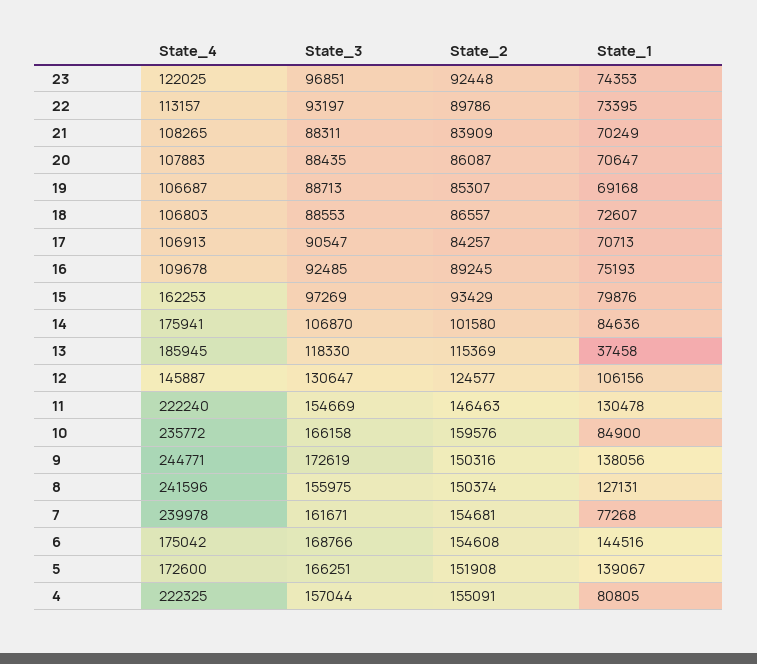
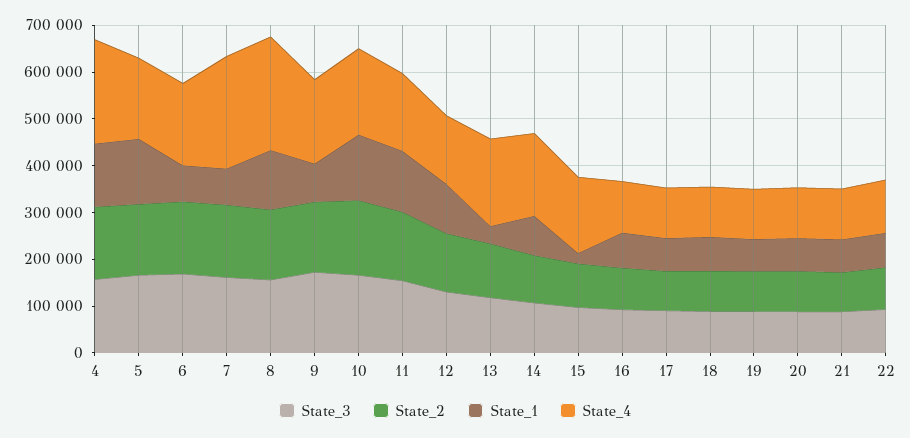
  {
    "State_4": {
-     "23": 122025,
      "22": 113157,
      "21": 108265,
      "20": 107883,
      "19": 106687,
      "18": 106803,
      "17": 106913,
      "16": 109678,
      "15": 162253,
      "14": 175941,
      "13": 185945,
      "12": 145887,
-     "11": 222240,
+     "11": 160000,
-     "10": 235772,
+     "10": 180000,
-     "9": 244771,
+     "9": 180000,
      "8": 241596,
      "7": 239978,
      "6": 175042,
      "5": 172600,
      "4": 222325
    },
    "State_3": {
-     "23": 96851,
      "22": 93197,
      "21": 88311,
      "20": 88435,
      "19": 88713,
      "18": 88553,
      "17": 90547,
      "16": 92485,
      "15": 97269,
      "14": 106870,
      "13": 118330,
      "12": 130647,
      "11": 154669,
      "10": 166158,
      "9": 172619,
      "8": 155975,
      "7": 161671,
      "6": 168766,
      "5": 166251,
      "4": 157044
    },
    "State_2": {
-     "23": 92448,
      "22": 89786,
      "21": 83909,
      "20": 86087,
      "19": 85307,
      "18": 86557,
      "17": 84257,
      "16": 89245,
      "15": 93429,
      "14": 101580,
      "13": 115369,
      "12": 124577,
      "11": 146463,
      "10": 159576,
      "9": 150316,
      "8": 150374,
      "7": 154681,
      "6": 154608,
      "5": 151908,
      "4": 155091
    },
    "State_1": {
-     "23": 74353,
      "22": 73395,
      "21": 70249,
      "20": 70647,
      "19": 69168,
      "18": 72607,
      "17": 70713,
      "16": 75193,
-     "15": 79876,
+     "15": 20000,
      "14": 84636,
      "13": 37458,
      "12": 106156,
      "11": 130478,
-     "10": 84900,
+     "10": 140000,
-     "9": 138056,
+     "9": 80000,
      "8": 127131,
      "7": 77268,
-     "6": 144516,
+     "6": 80000,
      "5": 139067,
-     "4": 80805
+     "4": 140000
    }
  }

